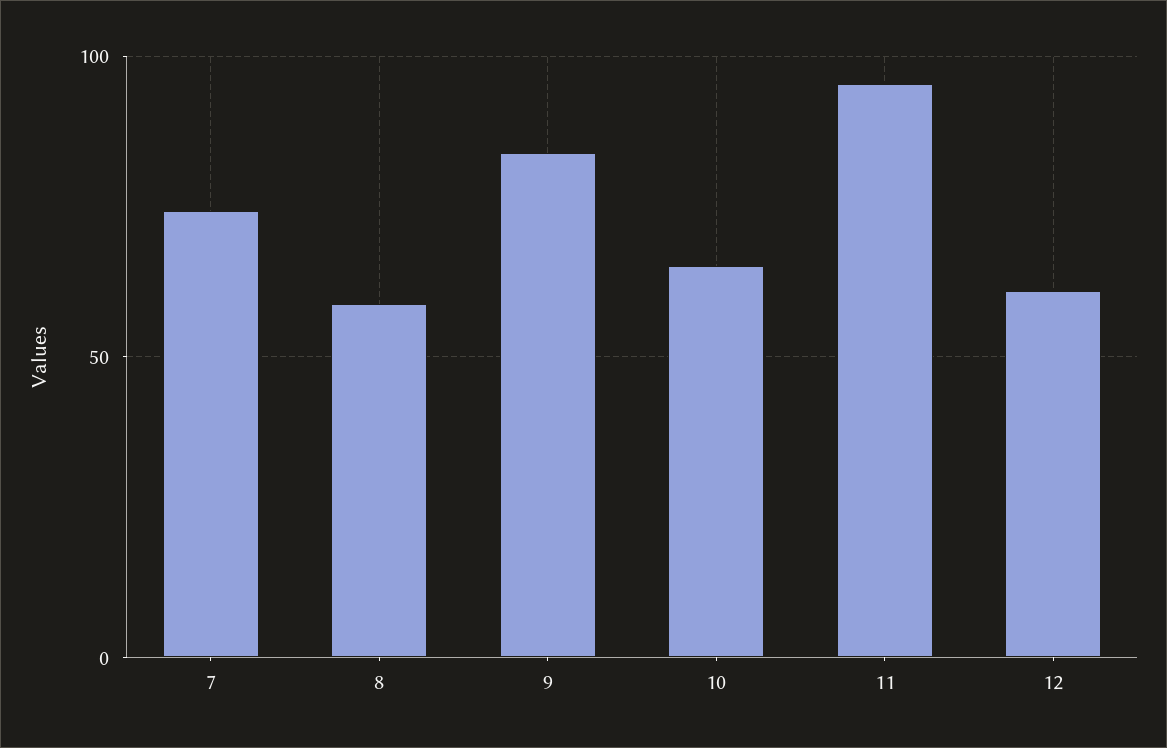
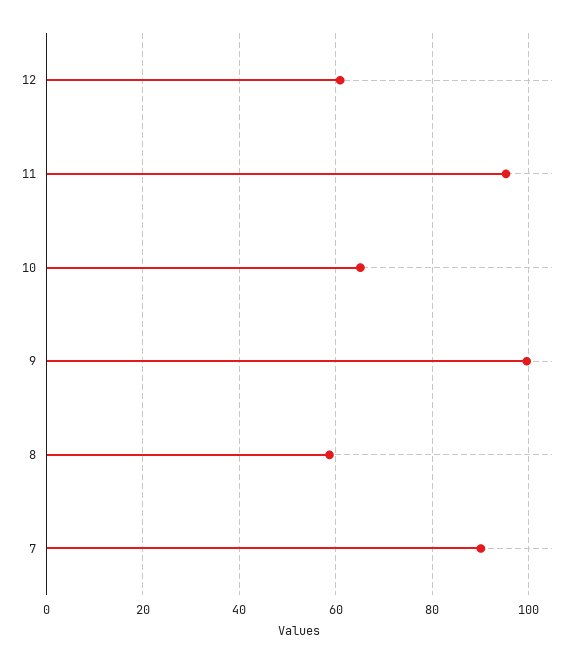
  {
-   "7": 75,
+   "7": 90,
    "8": 58,
-   "9": 85,
+   "9": 100,
    "10": 66,
    "11": 96,
    "12": 60
  }

